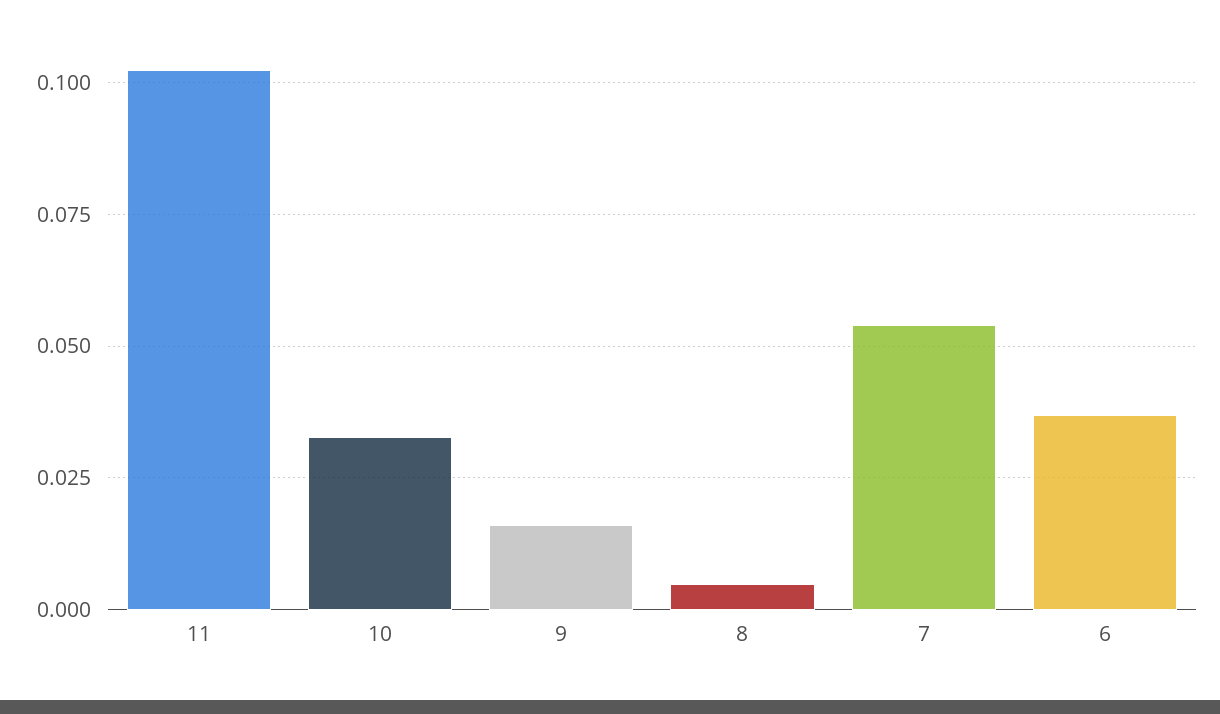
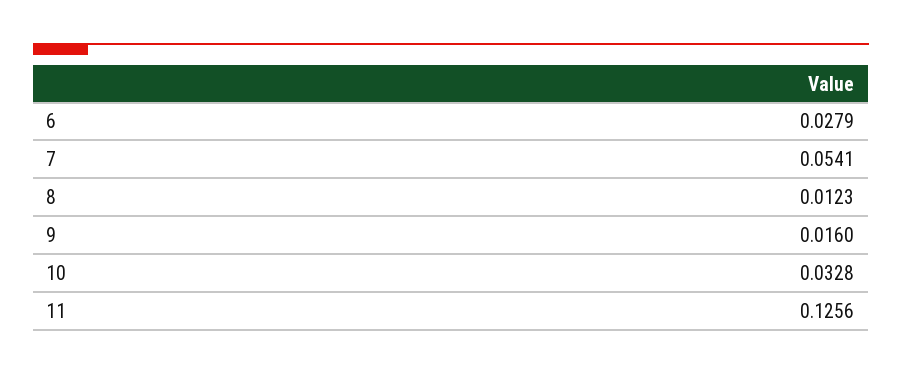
  {
-   "11": 0.1025,
+   "11": 0.1256,
    "10": 0.0328,
    "9": 0.016,
-   "8": 0.005,
+   "8": 0.0123,
    "7": 0.0541,
-   "6": 0.0375
+   "6": 0.0279
  }

